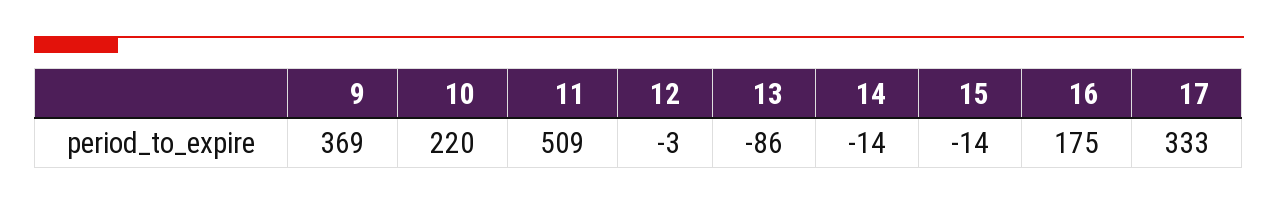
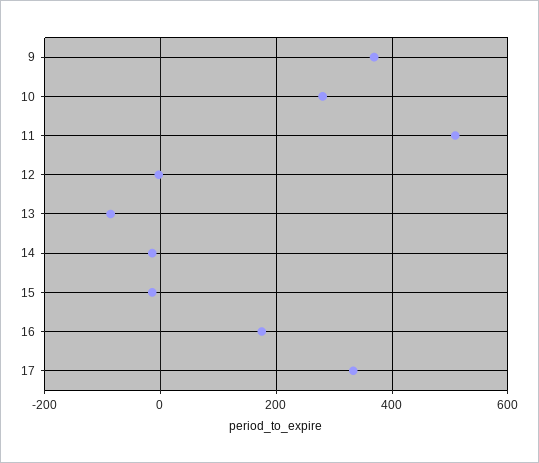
  {
    "9": 369,
-   "10": 220,
+   "10": 280,
    "11": 509,
    "12": -3,
    "13": -86,
    "14": -14,
    "15": -14,
    "16": 175,
    "17": 333
  }

